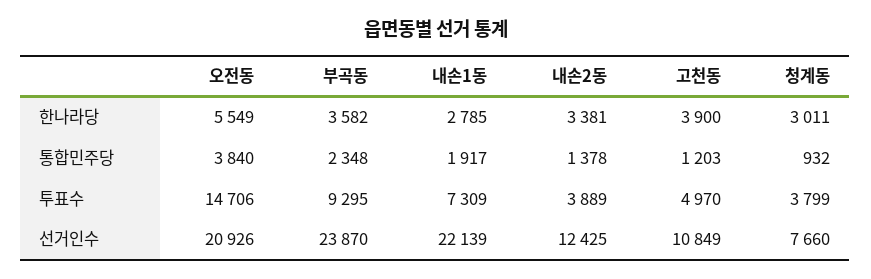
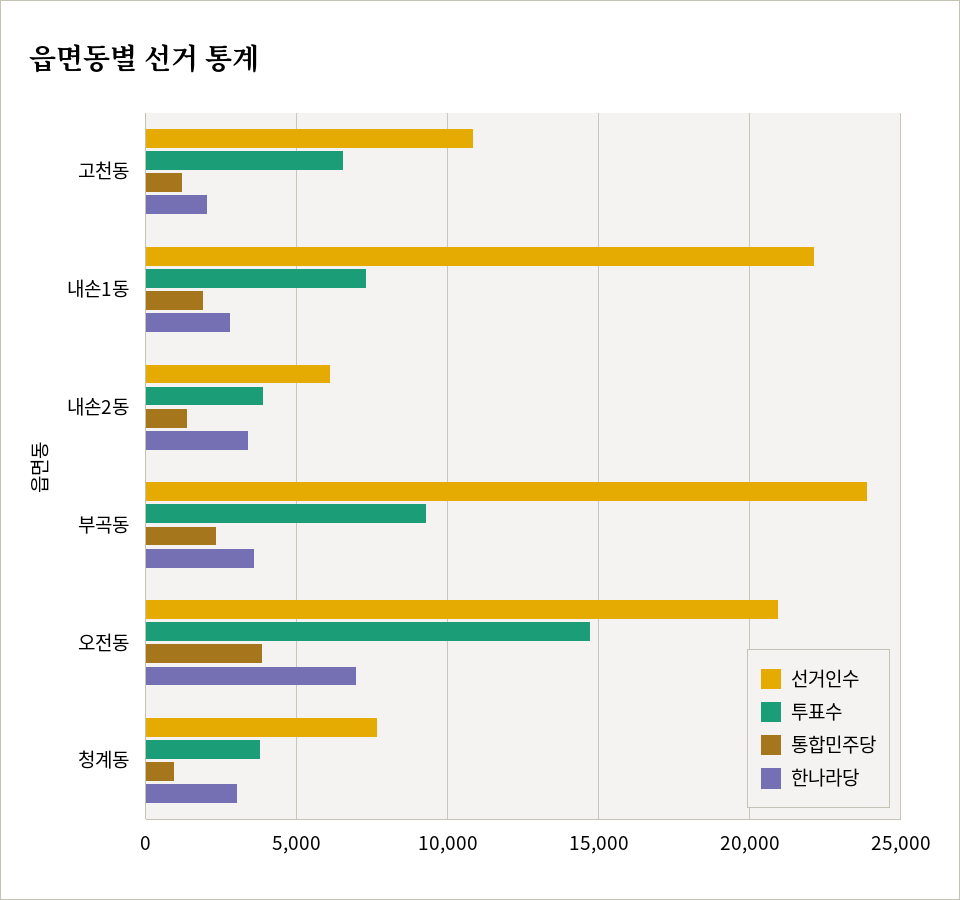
  {
    "한나라당": {
-     "오전동": 5549,
+     "오전동": 7000,
      "부곡동": 3582,
      "내손1동": 2785,
      "내손2동": 3381,
-     "고천동": 3900,
+     "고천동": 2000,
      "청계동": 3011
    },
    "통합민주당": {
      "오전동": 3840,
      "부곡동": 2348,
      "내손1동": 1917,
      "내손2동": 1378,
      "고천동": 1203,
      "청계동": 932
    },
    "투표수": {
      "오전동": 14706,
      "부곡동": 9295,
      "내손1동": 7309,
      "내손2동": 3889,
-     "고천동": 4970,
+     "고천동": 6500,
      "청계동": 3799
    },
    "선거인수": {
      "오전동": 20926,
      "부곡동": 23870,
      "내손1동": 22139,
-     "내손2동": 12425,
+     "내손2동": 6000,
      "고천동": 10849,
      "청계동": 7660
    }
  }

